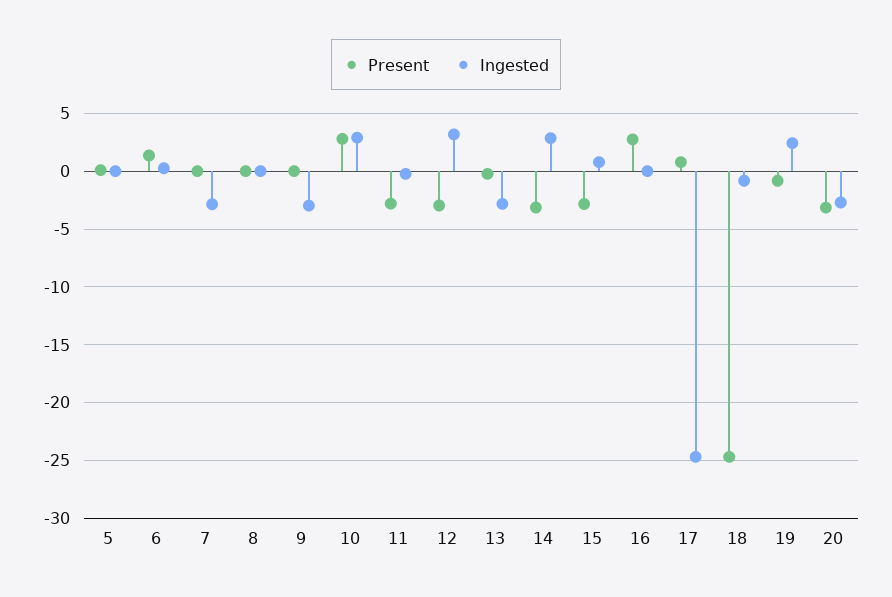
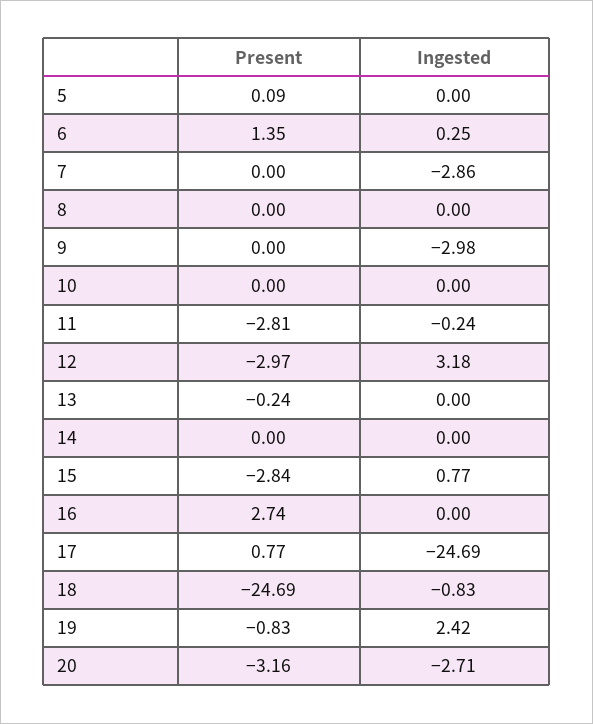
  {
    "Present": {
      "5": 0.09,
      "6": 1.35,
      "7": 0,
      "8": 0,
      "9": 0,
-     "10": 3,
+     "10": 0,
      "11": -2.81,
      "12": -2.97,
      "13": -0.24,
-     "14": -3,
+     "14": 0,
      "15": -2.84,
      "16": 2.74,
      "17": 0.77,
      "18": -24.69,
      "19": -0.83,
      "20": -3.16
    },
    "Ingested": {
      "5": 0,
      "6": 0.25,
      "7": -2.86,
      "8": 0,
      "9": -2.98,
-     "10": 3,
+     "10": 0,
      "11": -0.24,
      "12": 3.18,
-     "13": -3,
+     "13": 0,
-     "14": 3,
+     "14": 0,
      "15": 0.77,
      "16": 0,
      "17": -24.69,
      "18": -0.83,
      "19": 2.42,
      "20": -2.71
    }
  }

